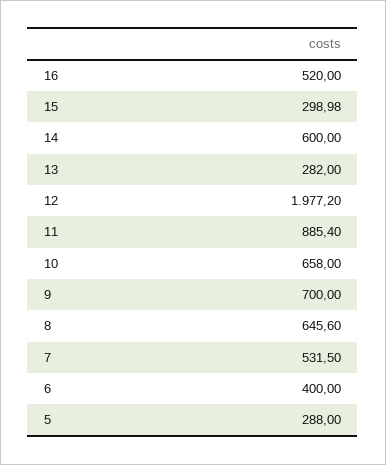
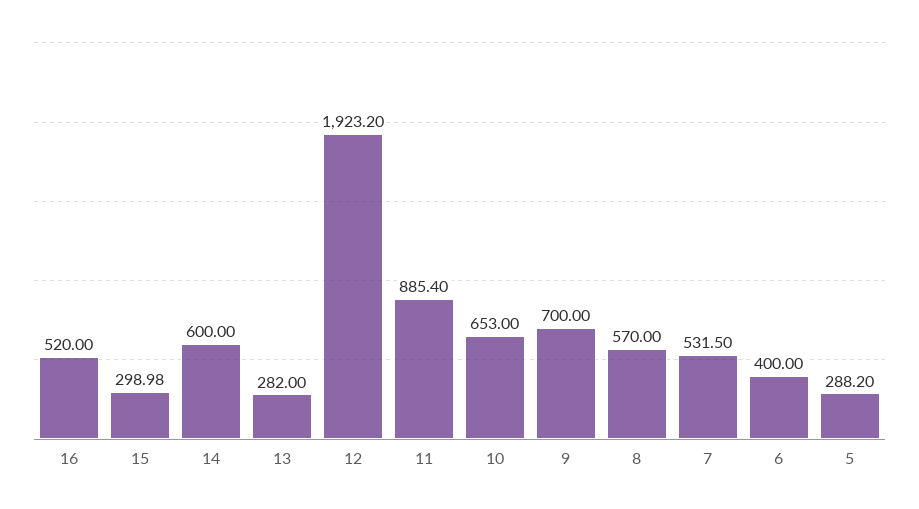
  {
    "16": 520,
    "15": 298.98,
    "14": 600,
    "13": 282,
-   "12": 1977.2,
+   "12": 1923.2,
    "11": 885.4,
-   "10": 658,
+   "10": 653,
    "9": 700,
-   "8": 645.6,
+   "8": 570,
    "7": 531.5,
    "6": 400,
-   "5": 288
+   "5": 288.2
  }

